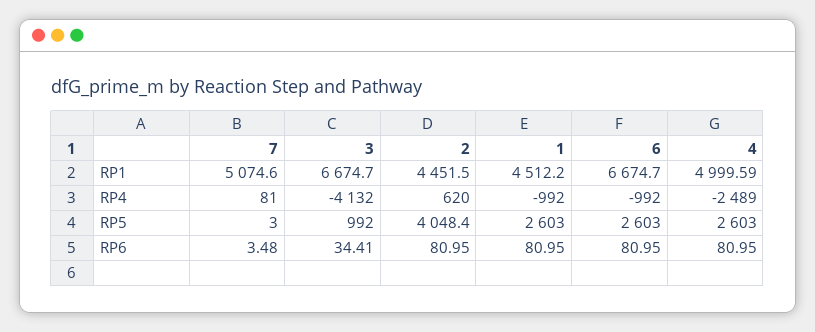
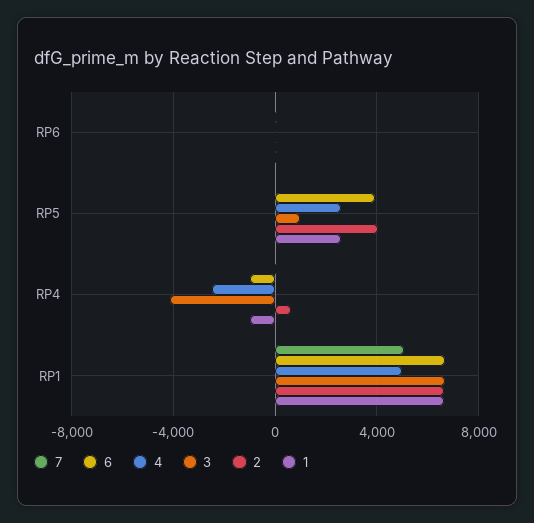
  {
    "7": {
      "RP1": 5074.6,
      "RP4": 81,
      "RP5": 3,
      "RP6": 3.48
    },
    "3": {
      "RP1": 6674.7,
      "RP4": -4132,
      "RP5": 992,
      "RP6": 34.41
    },
    "2": {
-     "RP1": 4451.5,
+     "RP1": 6500,
      "RP4": 620,
      "RP5": 4048.4,
      "RP6": 80.95
    },
    "1": {
-     "RP1": 4512.2,
+     "RP1": 6500,
      "RP4": -992,
      "RP5": 2603,
      "RP6": 80.95
    },
    "6": {
      "RP1": 6674.7,
      "RP4": -992,
-     "RP5": 2603,
+     "RP5": 4000,
      "RP6": 80.95
    },
    "4": {
      "RP1": 4999.59,
      "RP4": -2489,
      "RP5": 2603,
      "RP6": 80.95
    }
  }

